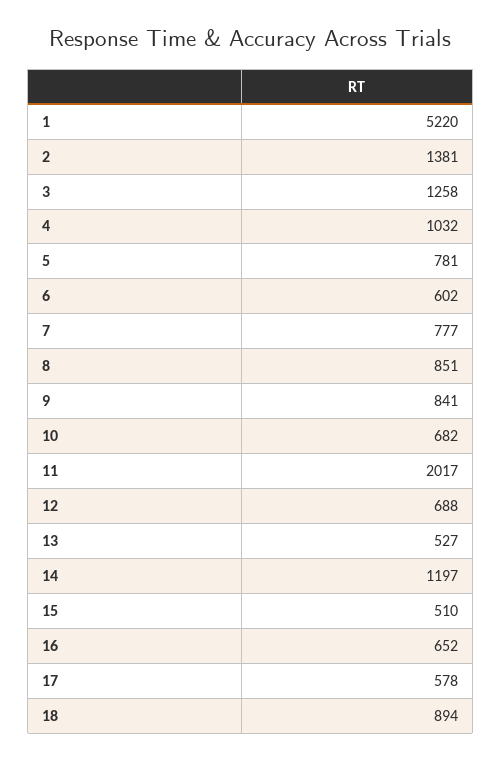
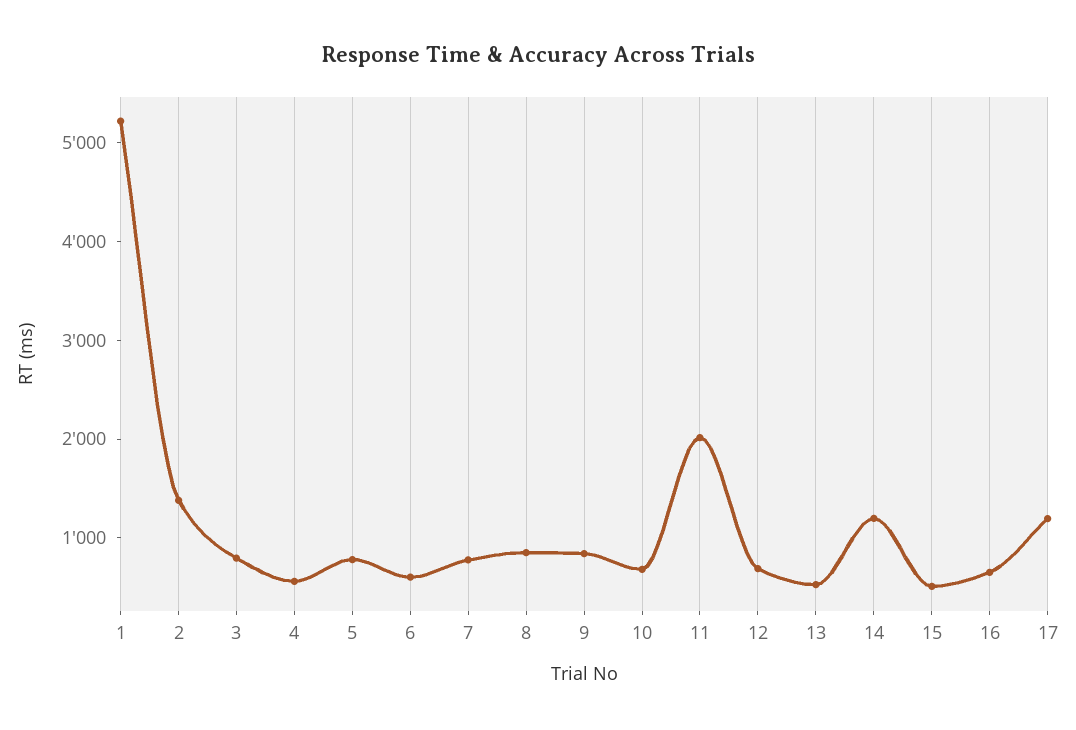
  {
    "1": 5220,
    "2": 1381,
-   "3": 1258,
+   "3": 800,
-   "4": 1032,
+   "4": 600,
    "5": 781,
    "6": 602,
    "7": 777,
    "8": 851,
    "9": 841,
    "10": 682,
    "11": 2017,
    "12": 688,
    "13": 527,
    "14": 1197,
    "15": 510,
    "16": 652,
-   "17": 578,
+   "17": 1200
-   "18": 894
  }

